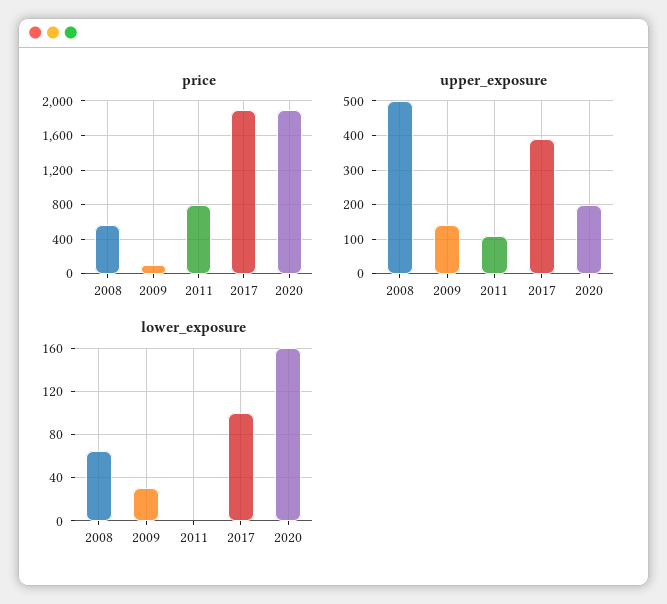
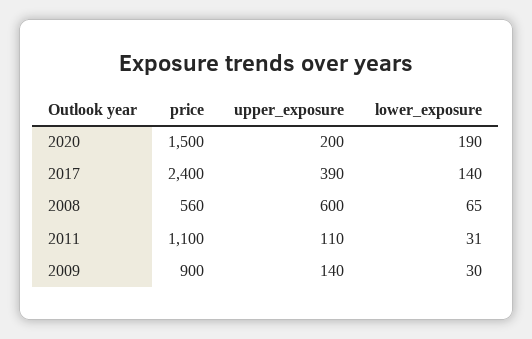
  {
    "price": {
      "2008": 560,
-     "2009": 100,
+     "2009": 900,
-     "2011": 800,
+     "2011": 1100,
-     "2017": 1900,
+     "2017": 2400,
-     "2020": 1900
+     "2020": 1500
    },
    "upper_exposure": {
-     "2008": 500,
+     "2008": 600,
      "2009": 140,
      "2011": 110,
      "2017": 390,
      "2020": 200
    },
    "lower_exposure": {
      "2008": 65,
      "2009": 30,
-     "2011": 0,
+     "2011": 31,
-     "2017": 100,
+     "2017": 140,
-     "2020": 160
+     "2020": 190
    }
  }

